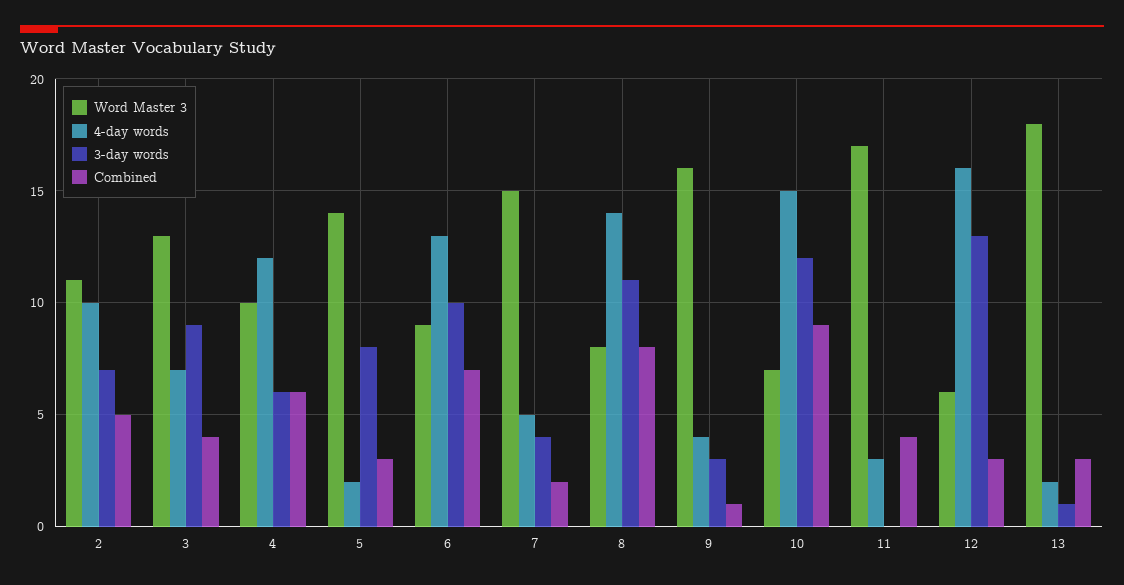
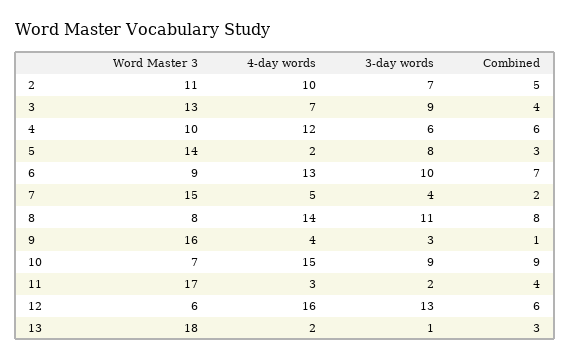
  {
    "Word Master 3": {
      "2": 11,
      "3": 13,
      "4": 10,
      "5": 14,
      "6": 9,
      "7": 15,
      "8": 8,
      "9": 16,
      "10": 7,
      "11": 17,
      "12": 6,
      "13": 18
    },
    "4-day words": {
      "2": 10,
      "3": 7,
      "4": 12,
      "5": 2,
      "6": 13,
      "7": 5,
      "8": 14,
      "9": 4,
      "10": 15,
      "11": 3,
      "12": 16,
      "13": 2
    },
    "3-day words": {
      "2": 7,
      "3": 9,
      "4": 6,
      "5": 8,
      "6": 10,
      "7": 4,
      "8": 11,
      "9": 3,
-     "10": 12,
+     "10": 9,
-     "11": 0,
+     "11": 2,
      "12": 13,
      "13": 1
    },
    "Combined": {
      "2": 5,
      "3": 4,
      "4": 6,
      "5": 3,
      "6": 7,
      "7": 2,
      "8": 8,
      "9": 1,
      "10": 9,
      "11": 4,
-     "12": 3,
+     "12": 6,
      "13": 3
    }
  }

